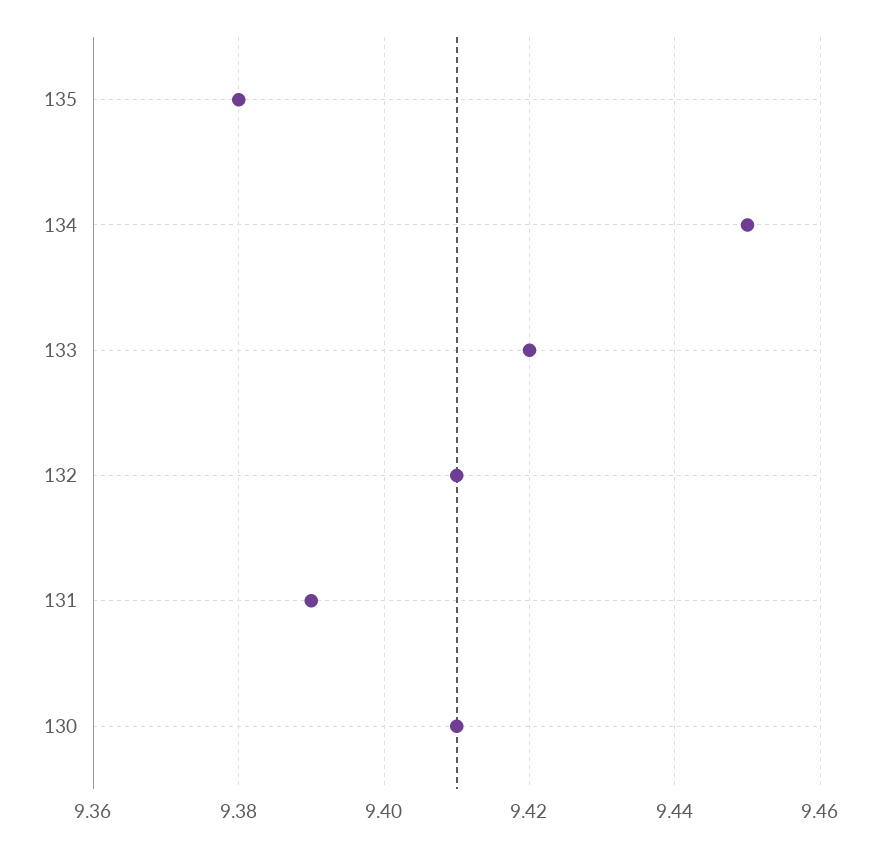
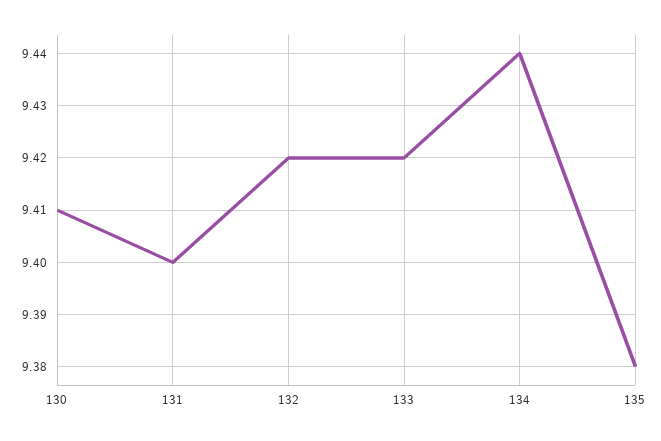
  {
    "135": 9.38,
-   "134": 9.45,
+   "134": 9.44,
    "133": 9.42,
-   "132": 9.41,
+   "132": 9.42,
-   "131": 9.39,
+   "131": 9.4,
    "130": 9.41
  }

